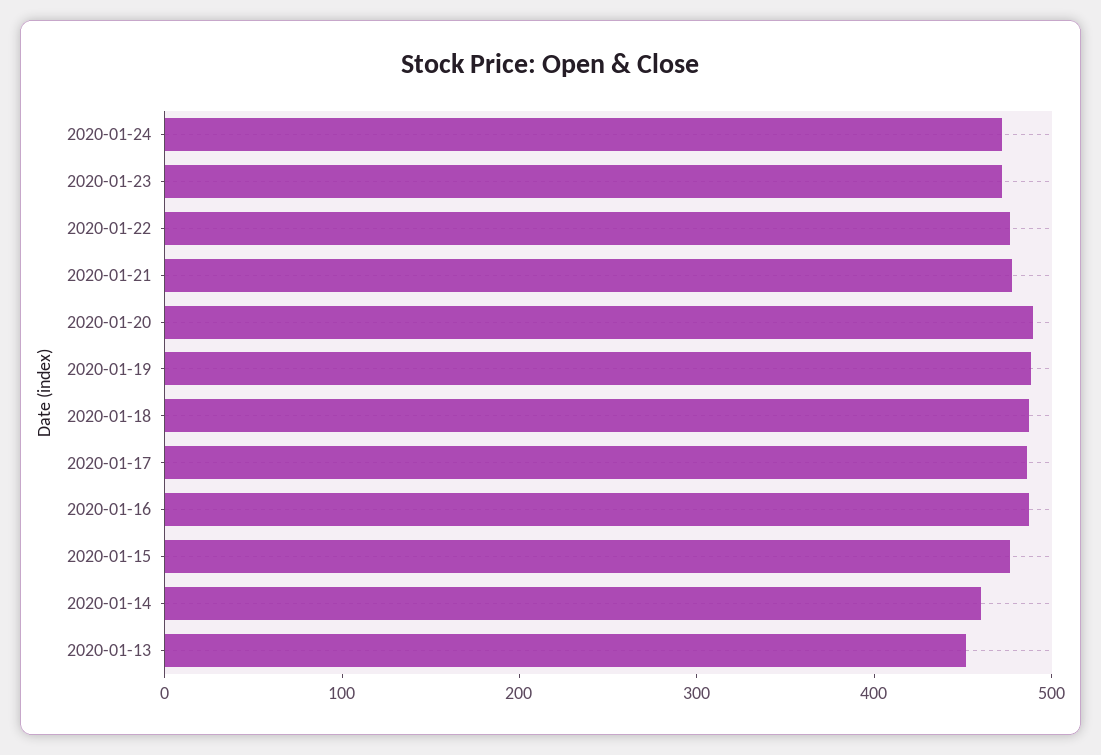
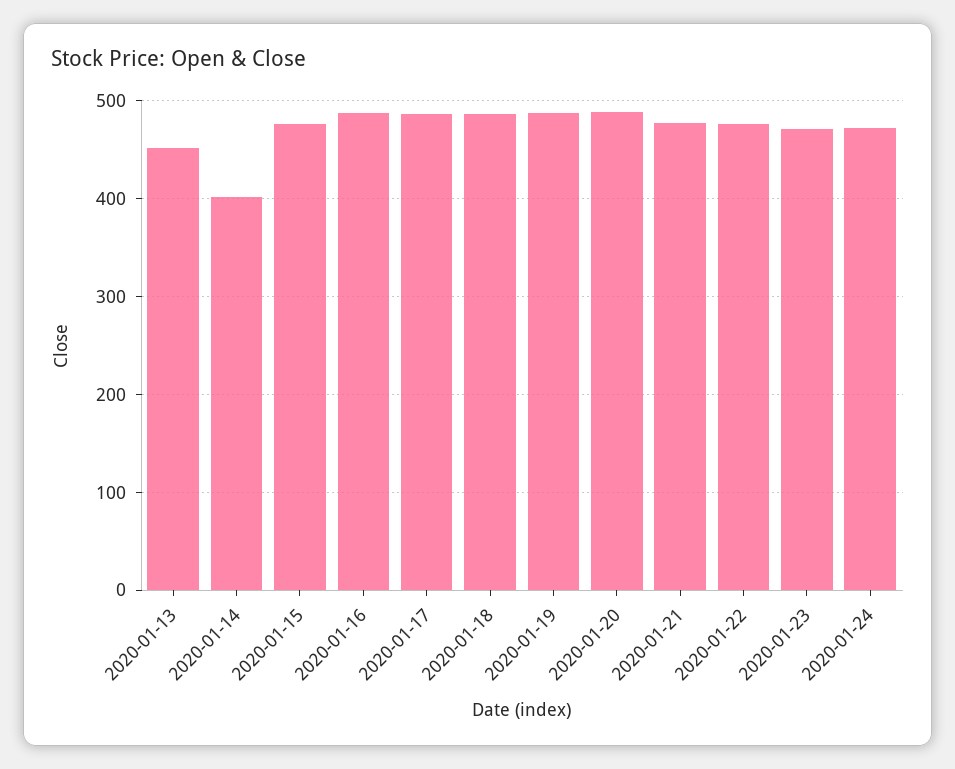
  {
    "2020-01-24": 470,
    "2020-01-23": 470,
    "2020-01-22": 480,
    "2020-01-21": 480,
    "2020-01-20": 490,
    "2020-01-19": 490,
    "2020-01-18": 490,
    "2020-01-17": 490,
    "2020-01-16": 490,
    "2020-01-15": 480,
-   "2020-01-14": 460,
+   "2020-01-14": 400,
    "2020-01-13": 450
  }

